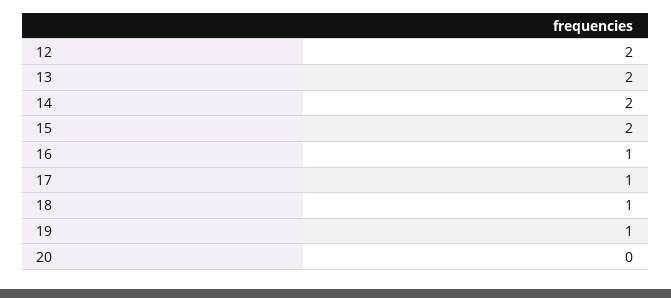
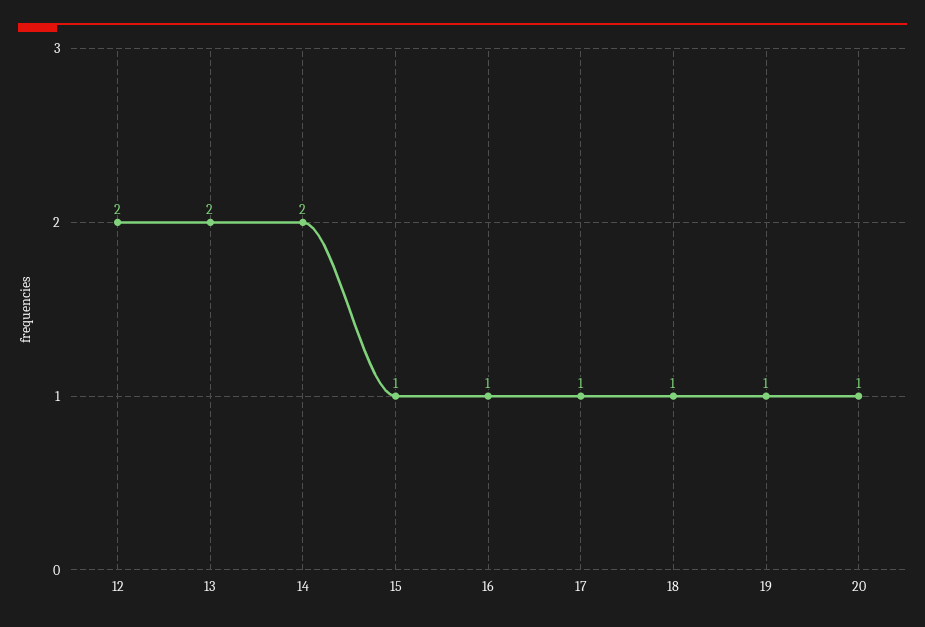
  {
    "12": 2,
    "13": 2,
    "14": 2,
-   "15": 2,
+   "15": 1,
    "16": 1,
    "17": 1,
    "18": 1,
    "19": 1,
-   "20": 0
+   "20": 1
  }

